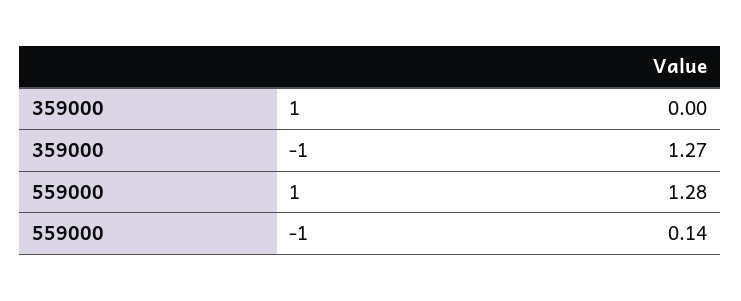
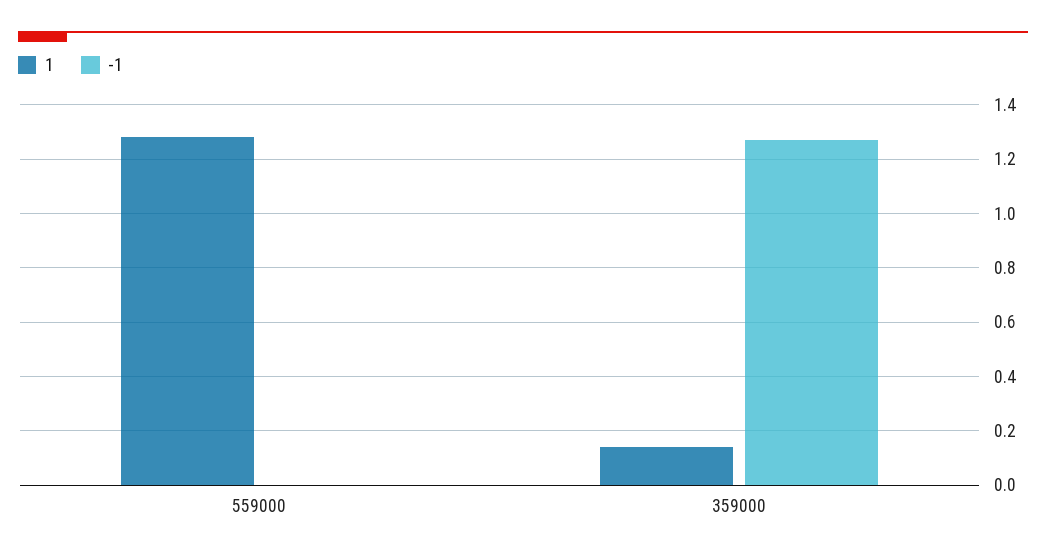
  {
    "1": {
-     "359000": 0,
+     "359000": 0.15,
      "559000": 1.28
    },
    "-1": {
      "359000": 1.27,
-     "559000": 0.14
+     "559000": 0
    }
  }

